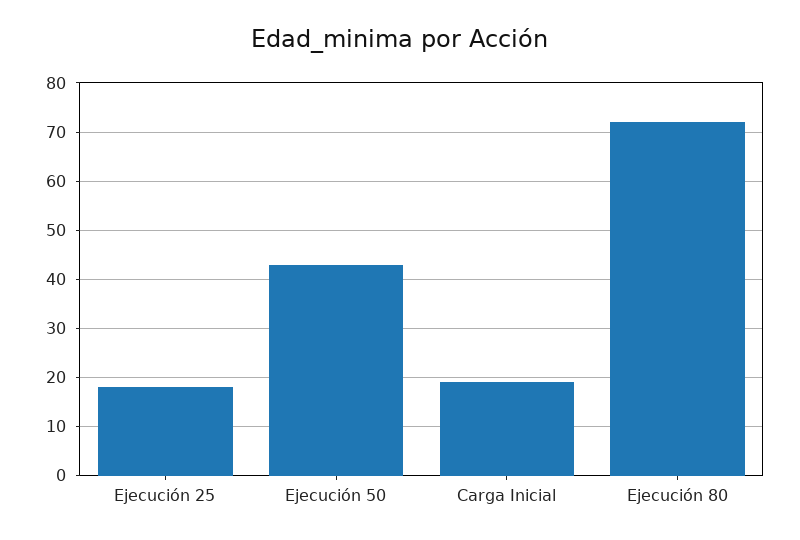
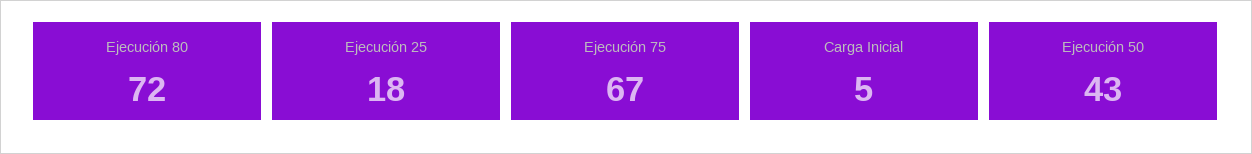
  {
    "Ejecución 25": 18,
    "Ejecución 50": 43,
-   "Carga Inicial": 20,
+   "Carga Inicial": 5,
-   "Ejecución 80": 72
+   "Ejecución 80": 72,
+   "Ejecución 75": 67
  }

